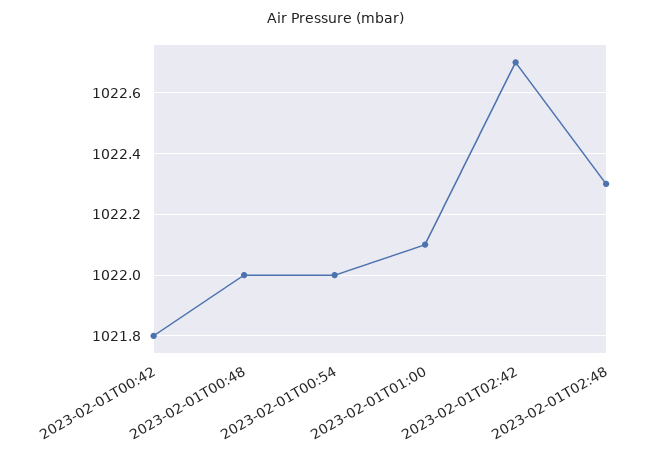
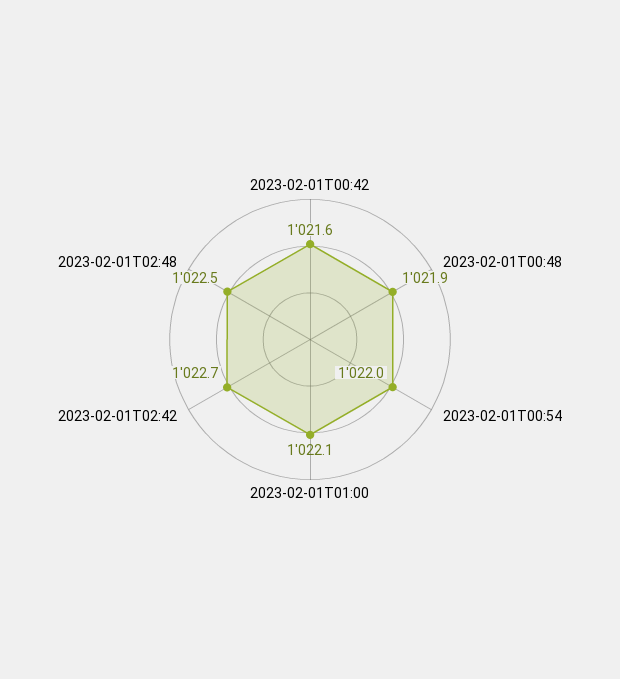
  {
-   "2023-02-01T00:42": 1021.8,
+   "2023-02-01T00:42": 1021.6,
-   "2023-02-01T00:48": 1022,
+   "2023-02-01T00:48": 1021.9,
    "2023-02-01T00:54": 1022,
    "2023-02-01T01:00": 1022.1,
    "2023-02-01T02:42": 1022.7,
-   "2023-02-01T02:48": 1022.3
+   "2023-02-01T02:48": 1022.5
  }

